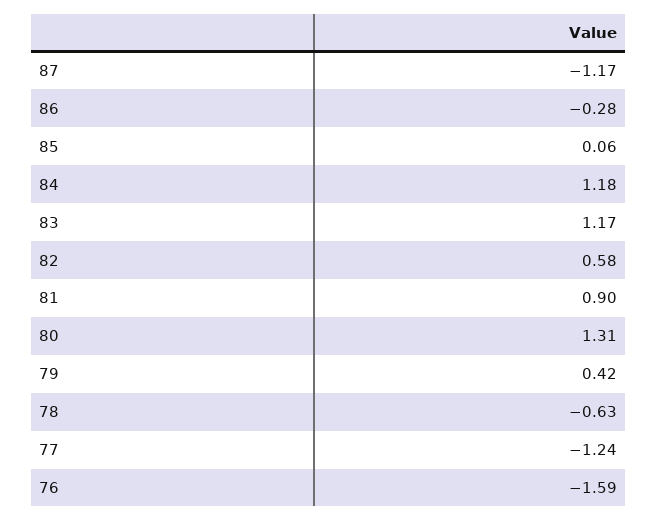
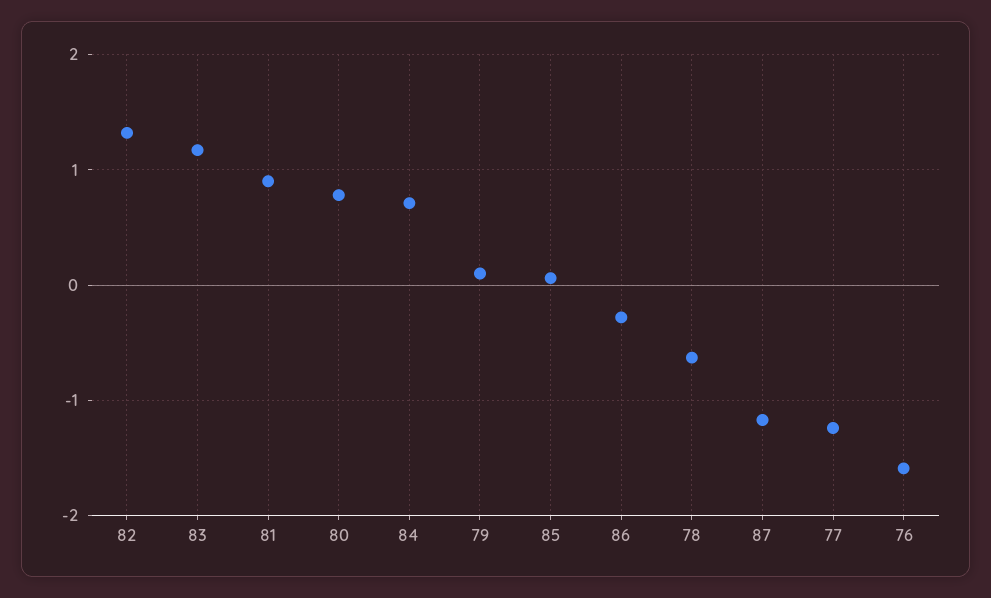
  {
    "87": -1.17,
    "86": -0.28,
    "85": 0.06,
-   "84": 1.18,
+   "84": 0.7,
    "83": 1.17,
-   "82": 0.58,
+   "82": 1.3,
    "81": 0.9,
-   "80": 1.31,
+   "80": 0.8,
-   "79": 0.42,
+   "79": 0.1,
    "78": -0.63,
    "77": -1.24,
    "76": -1.59
  }

